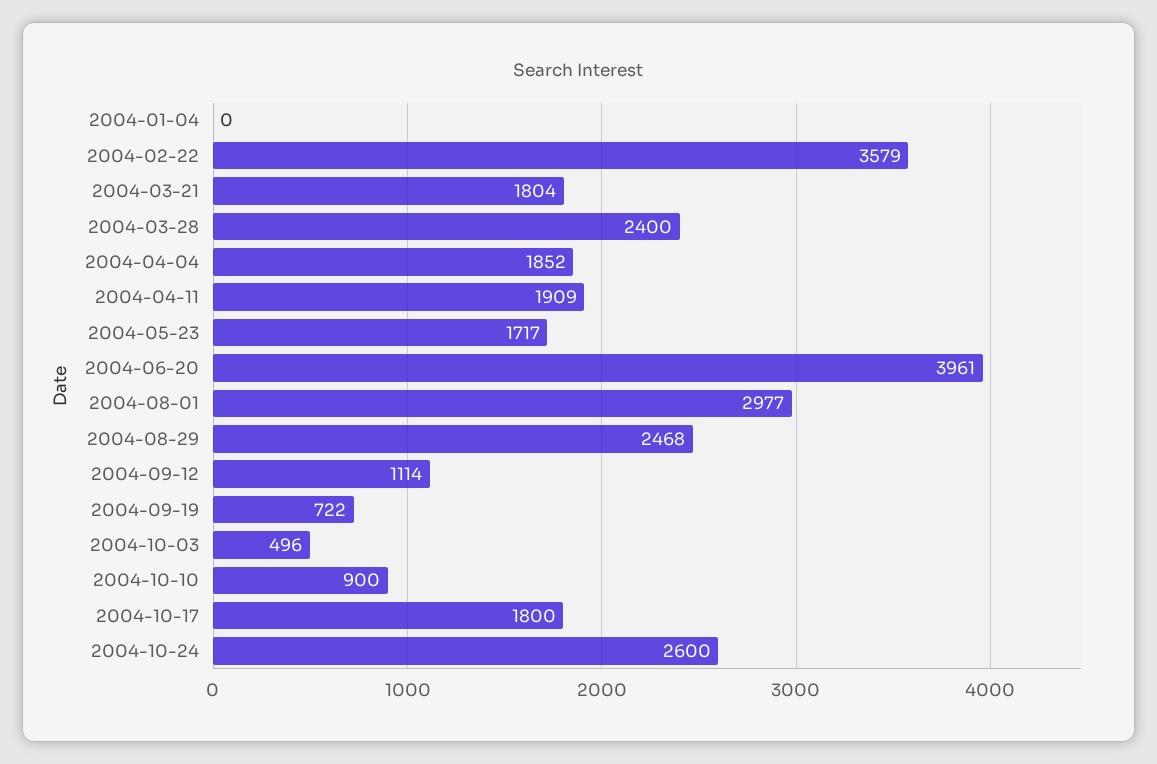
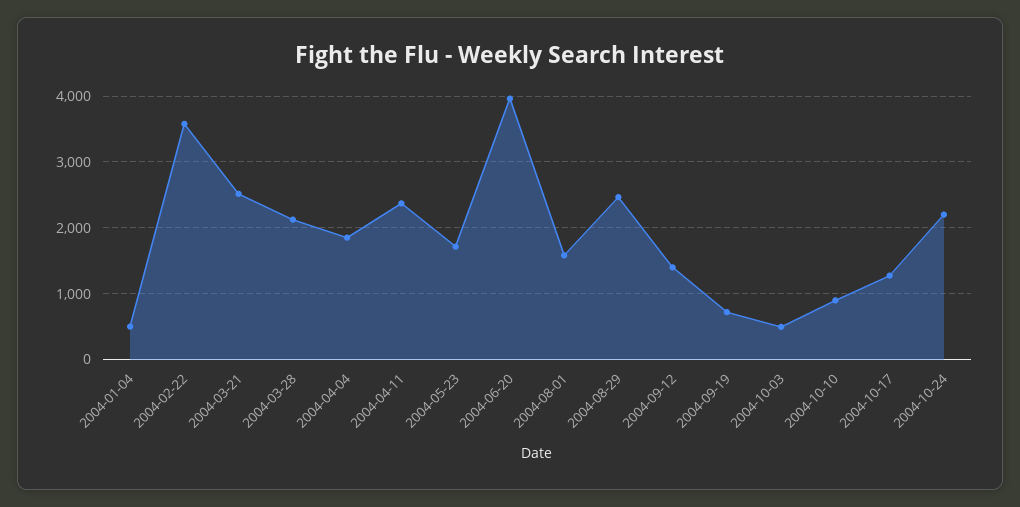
  {
-   "2004-01-04": 0,
+   "2004-01-04": 500,
    "2004-02-22": 3579,
-   "2004-03-21": 1804,
+   "2004-03-21": 2500,
-   "2004-03-28": 2400,
+   "2004-03-28": 2100,
    "2004-04-04": 1852,
-   "2004-04-11": 1909,
+   "2004-04-11": 2400,
    "2004-05-23": 1717,
    "2004-06-20": 3961,
-   "2004-08-01": 2977,
+   "2004-08-01": 1600,
    "2004-08-29": 2468,
-   "2004-09-12": 1114,
+   "2004-09-12": 1400,
    "2004-09-19": 722,
    "2004-10-03": 496,
    "2004-10-10": 900,
-   "2004-10-17": 1800,
+   "2004-10-17": 1300,
-   "2004-10-24": 2600
+   "2004-10-24": 2200
  }

